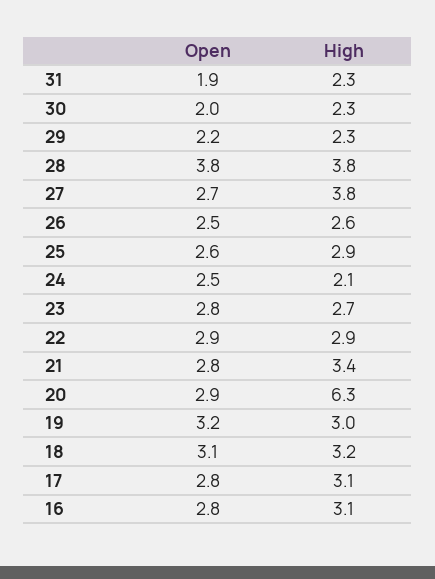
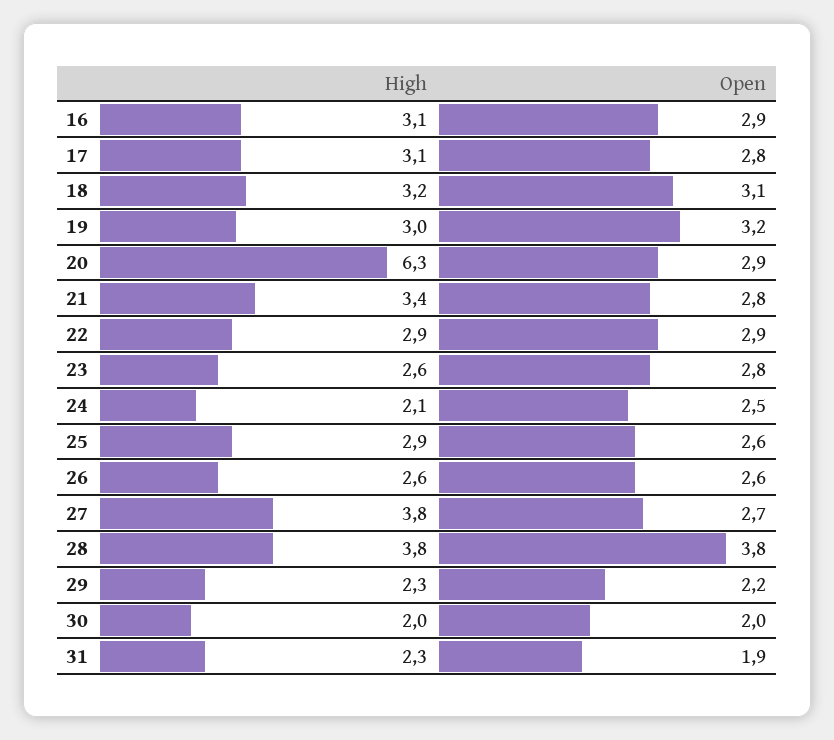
  {
    "Open": {
      "31": 1.9,
      "30": 2,
      "29": 2.2,
      "28": 3.8,
      "27": 2.7,
-     "26": 2.5,
+     "26": 2.6,
      "25": 2.6,
      "24": 2.5,
      "23": 2.8,
      "22": 2.9,
      "21": 2.8,
      "20": 2.9,
      "19": 3.2,
      "18": 3.1,
      "17": 2.8,
-     "16": 2.8
+     "16": 2.9
    },
    "High": {
      "31": 2.3,
-     "30": 2.3,
+     "30": 2,
      "29": 2.3,
      "28": 3.8,
      "27": 3.8,
      "26": 2.6,
      "25": 2.9,
      "24": 2.1,
-     "23": 2.7,
+     "23": 2.6,
      "22": 2.9,
      "21": 3.4,
      "20": 6.3,
      "19": 3,
      "18": 3.2,
      "17": 3.1,
      "16": 3.1
    }
  }

